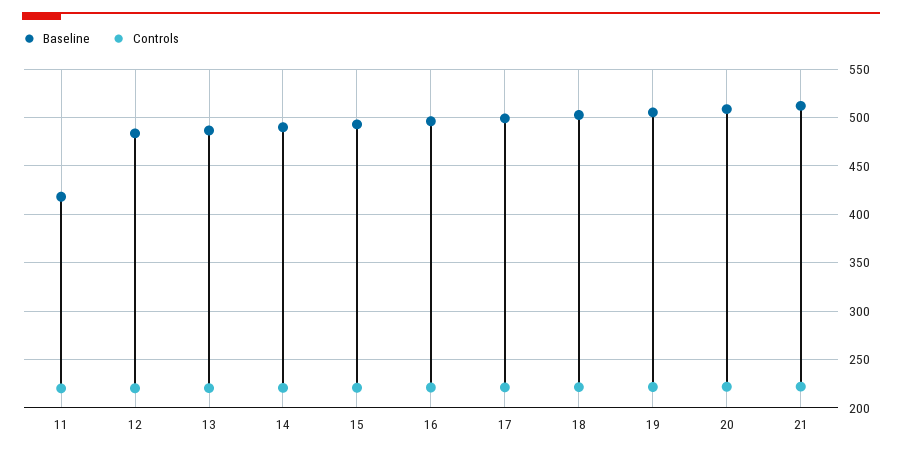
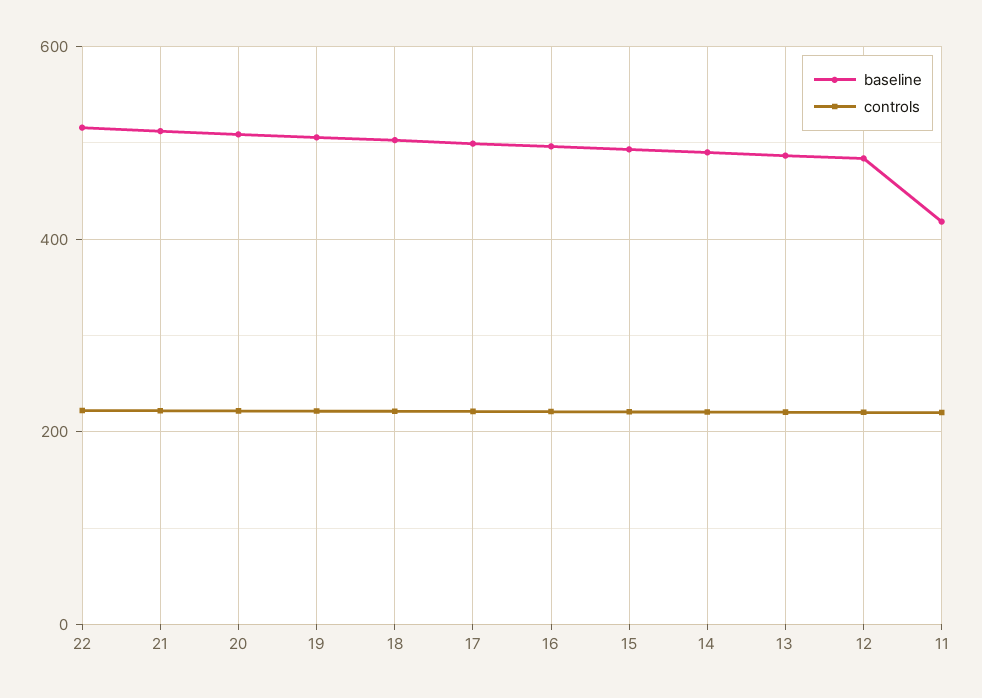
  {
    "Baseline": {
      "11": 420,
      "12": 480,
      "13": 490,
      "14": 490,
      "15": 490,
      "16": 500,
      "17": 500,
      "18": 500,
      "19": 510,
      "20": 510,
-     "21": 510
+     "21": 510,
+     "22": 520
    },
    "Controls": {
      "11": 220,
      "12": 220,
      "13": 220,
      "14": 220,
      "15": 220,
      "16": 220,
      "17": 220,
      "18": 220,
      "19": 220,
      "20": 220,
-     "21": 220
+     "21": 220,
+     "22": 220
    }
  }

